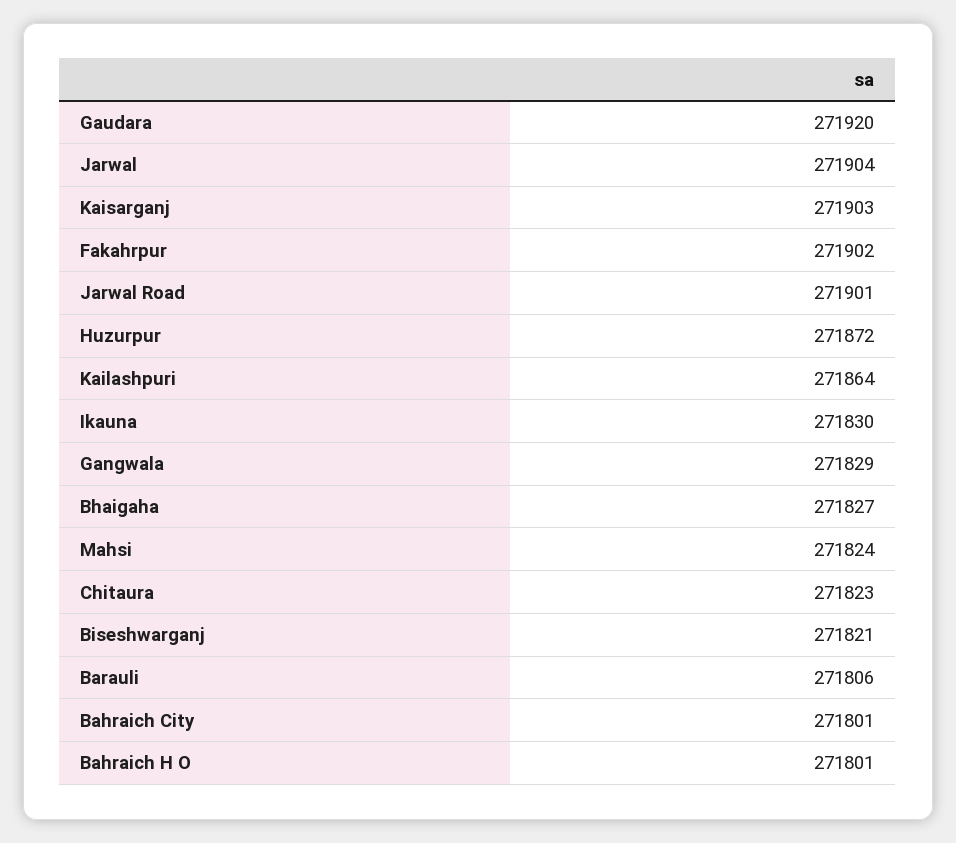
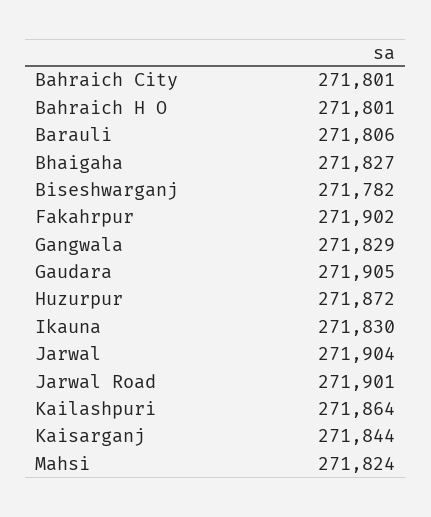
  {
-   "Gaudara": 271920,
+   "Gaudara": 271905,
    "Jarwal": 271904,
-   "Kaisarganj": 271903,
+   "Kaisarganj": 271844,
    "Fakahrpur": 271902,
    "Jarwal Road": 271901,
    "Huzurpur": 271872,
    "Kailashpuri": 271864,
    "Ikauna": 271830,
    "Gangwala": 271829,
    "Bhaigaha": 271827,
    "Mahsi": 271824,
-   "Chitaura": 271823,
-   "Biseshwarganj": 271821,
+   "Biseshwarganj": 271782,
    "Barauli": 271806,
    "Bahraich City": 271801,
    "Bahraich H O": 271801
  }

